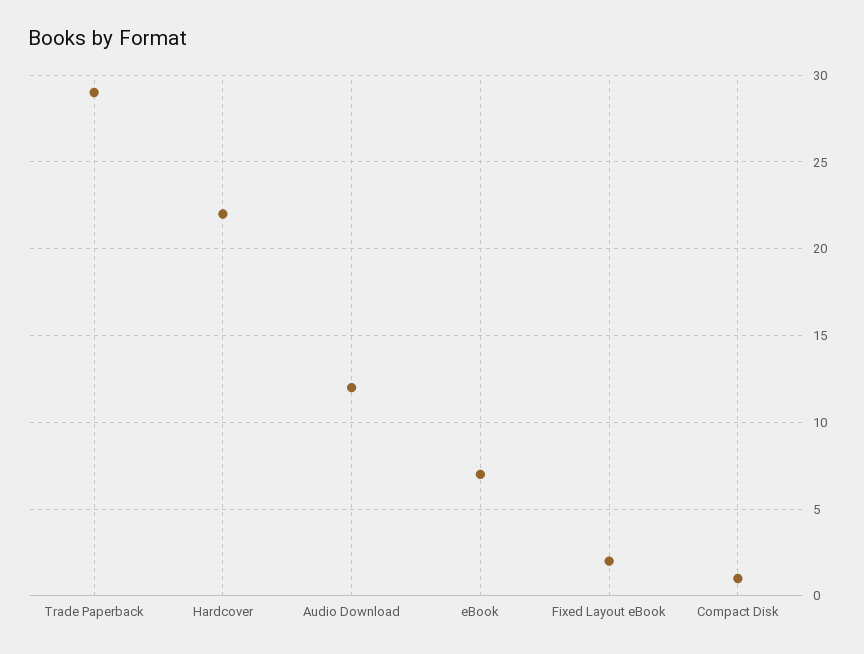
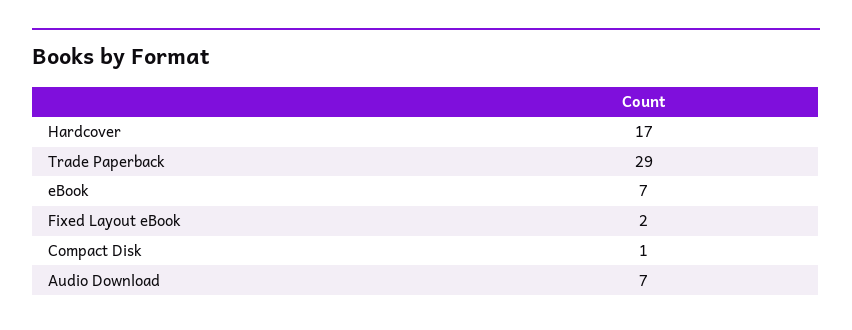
  {
    "Trade Paperback": 29,
-   "Hardcover": 22,
+   "Hardcover": 17,
-   "Audio Download": 12,
+   "Audio Download": 7,
    "eBook": 7,
    "Fixed Layout eBook": 2,
    "Compact Disk": 1
  }

